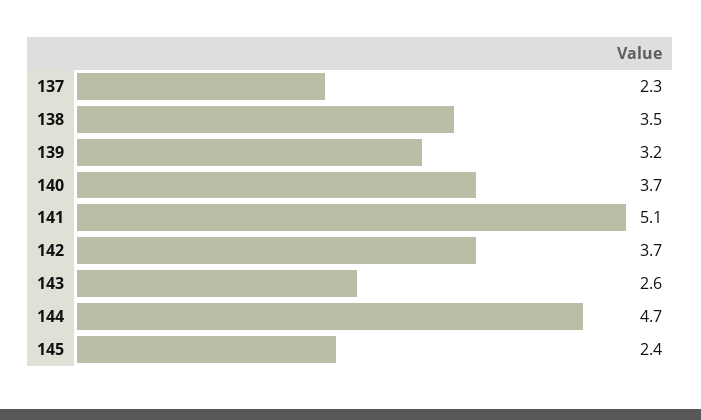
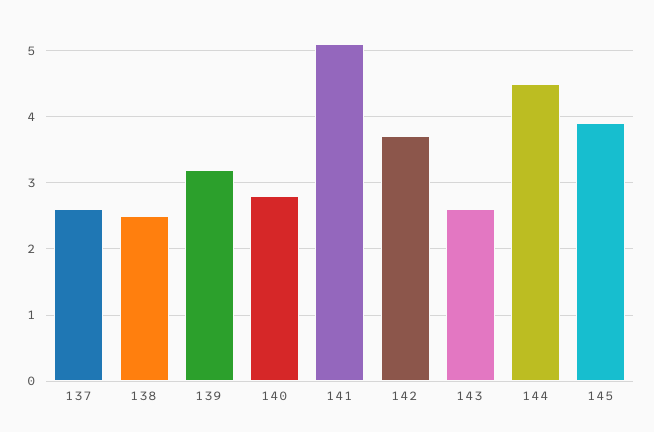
  {
-   "137": 2.3,
+   "137": 2.6,
-   "138": 3.5,
+   "138": 2.5,
    "139": 3.2,
-   "140": 3.7,
+   "140": 2.8,
    "141": 5.1,
    "142": 3.7,
    "143": 2.6,
-   "144": 4.7,
+   "144": 4.5,
-   "145": 2.4
+   "145": 3.9
  }

